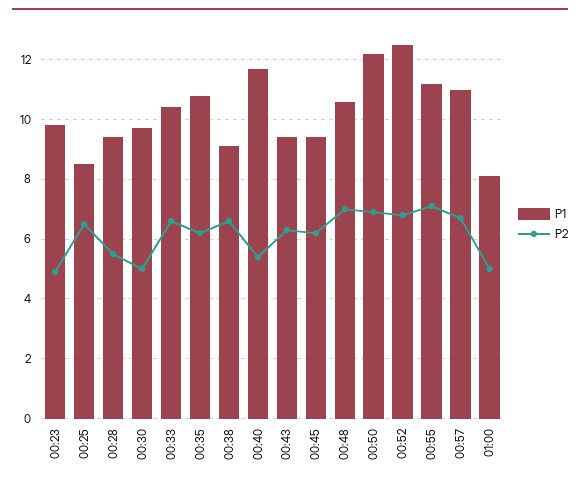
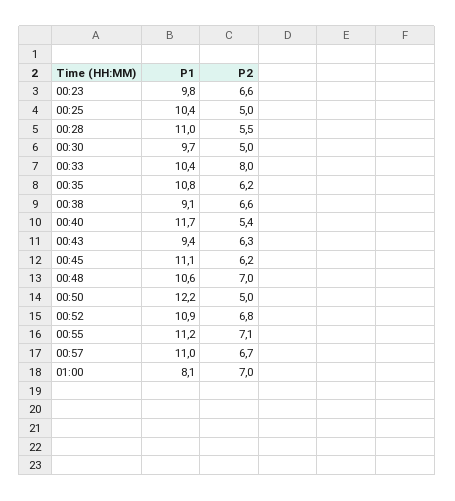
  {
    "P1": {
      "00:23": 9.8,
-     "00:25": 8.5,
+     "00:25": 10.4,
-     "00:28": 9.5,
+     "00:28": 11,
      "00:30": 9.7,
      "00:33": 10.4,
      "00:35": 10.8,
      "00:38": 9.1,
      "00:40": 11.7,
      "00:43": 9.4,
-     "00:45": 9.5,
+     "00:45": 11.1,
      "00:48": 10.6,
      "00:50": 12.2,
-     "00:52": 12.5,
+     "00:52": 10.9,
      "00:55": 11.2,
      "00:57": 11,
      "01:00": 8.1
    },
    "P2": {
-     "00:23": 5,
+     "00:23": 6.6,
-     "00:25": 6.5,
+     "00:25": 5,
      "00:28": 5.5,
      "00:30": 5,
-     "00:33": 6.5,
+     "00:33": 8,
      "00:35": 6.2,
      "00:38": 6.6,
      "00:40": 5.4,
      "00:43": 6.3,
      "00:45": 6.2,
      "00:48": 7,
-     "00:50": 7,
+     "00:50": 5,
      "00:52": 6.8,
      "00:55": 7.1,
      "00:57": 6.7,
-     "01:00": 5
+     "01:00": 7
    }
  }

